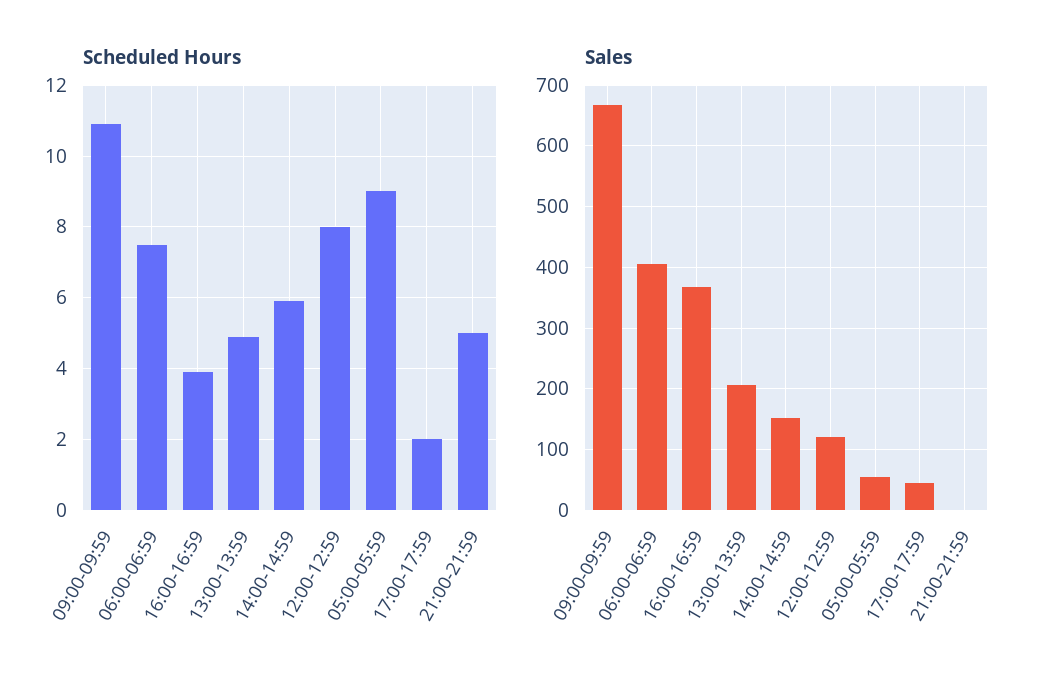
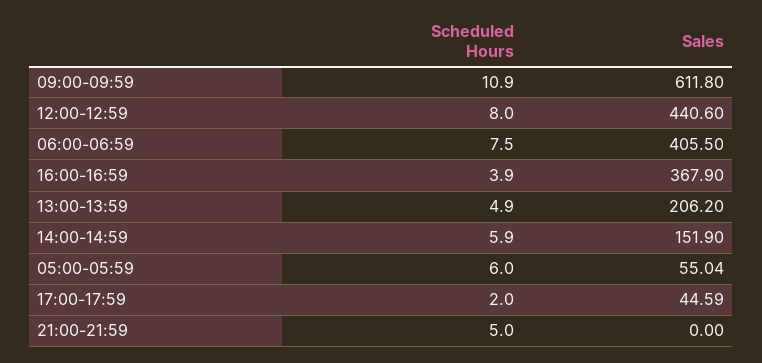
  {
    "Scheduled Hours": {
      "09:00-09:59": 10.9,
      "06:00-06:59": 7.5,
      "16:00-16:59": 3.9,
      "13:00-13:59": 4.9,
      "14:00-14:59": 5.9,
      "12:00-12:59": 8,
-     "05:00-05:59": 9,
+     "05:00-05:59": 6,
      "17:00-17:59": 2,
      "21:00-21:59": 5
    },
    "Sales": {
-     "09:00-09:59": 670,
+     "09:00-09:59": 611.8,
      "06:00-06:59": 405.5,
      "16:00-16:59": 367.9,
      "13:00-13:59": 206.2,
      "14:00-14:59": 151.9,
-     "12:00-12:59": 120,
+     "12:00-12:59": 440.6,
      "05:00-05:59": 55.04,
      "17:00-17:59": 44.59,
      "21:00-21:59": 0
    }
  }

